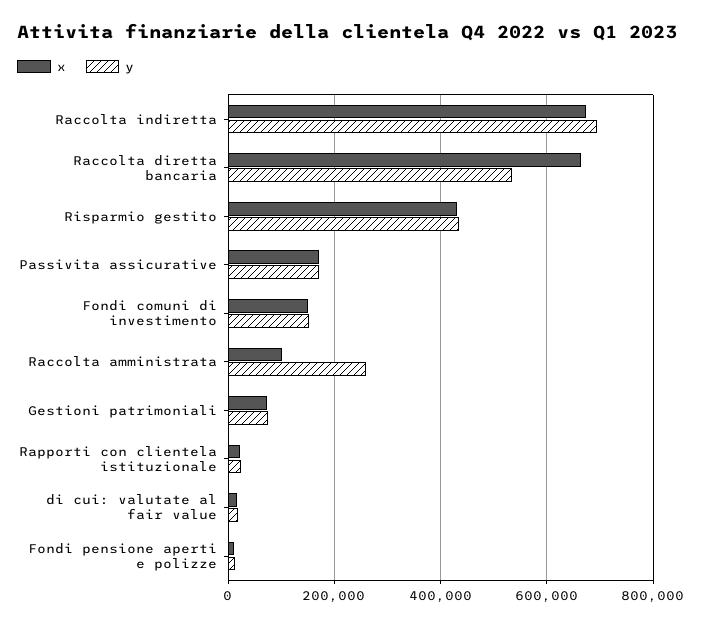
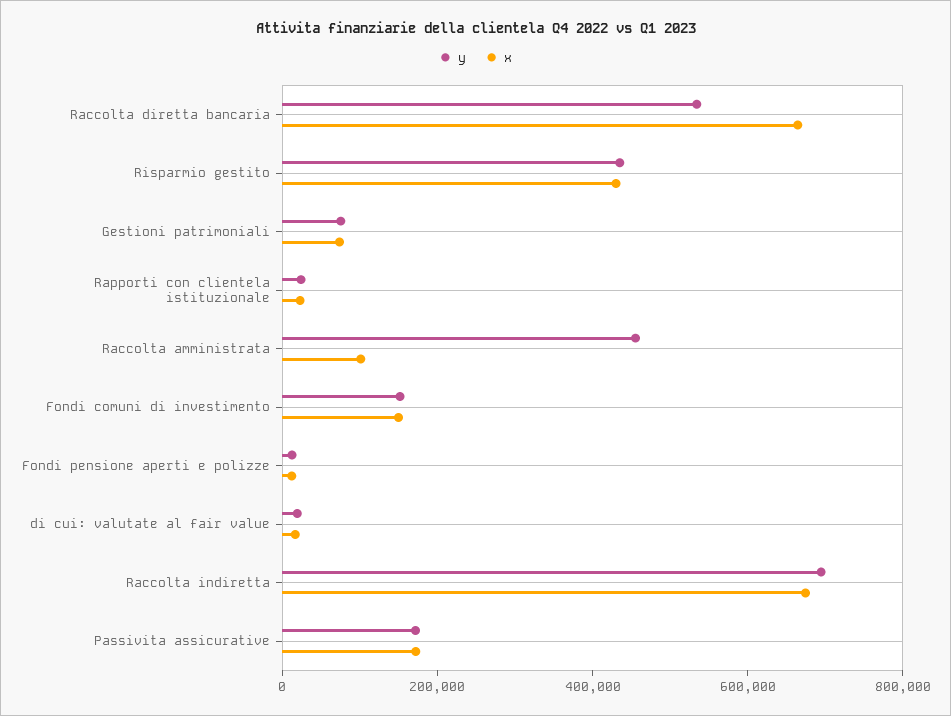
  {
    "x": {
      "Raccolta indiretta": 680000,
      "Raccolta diretta bancaria": 660000,
      "Risparmio gestito": 440000,
      "Passivita assicurative": 180000,
      "Fondi comuni di investimento": 140000,
      "Raccolta amministrata": 100000,
      "Gestioni patrimoniali": 80000,
      "Rapporti con clientela istituzionale": 20000,
      "di cui: valutate al fair value": 20000,
      "Fondi pensione aperti e polizze": 20000
    },
    "y": {
      "Raccolta indiretta": 700000,
      "Raccolta diretta bancaria": 540000,
      "Risparmio gestito": 440000,
      "Passivita assicurative": 180000,
      "Fondi comuni di investimento": 160000,
-     "Raccolta amministrata": 260000,
+     "Raccolta amministrata": 450000,
      "Gestioni patrimoniali": 80000,
      "Rapporti con clientela istituzionale": 20000,
      "di cui: valutate al fair value": 20000,
      "Fondi pensione aperti e polizze": 20000
    }
  }

